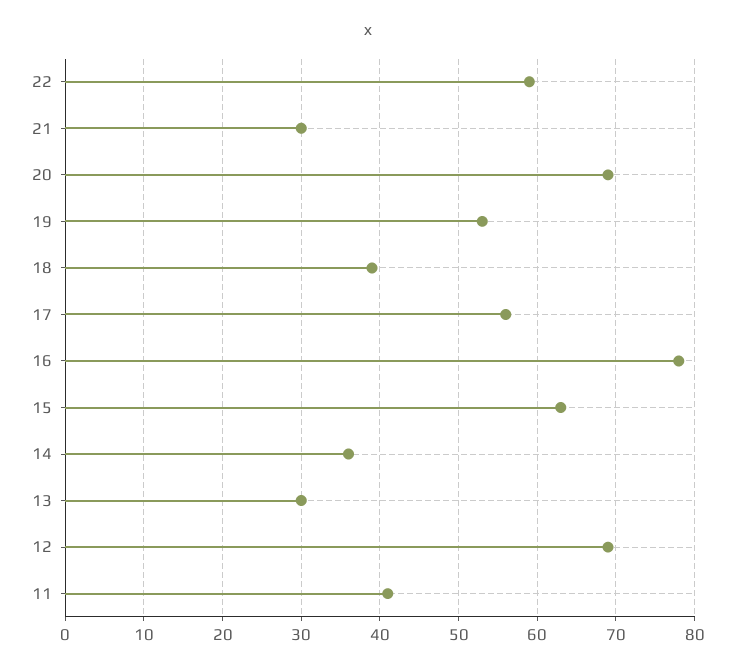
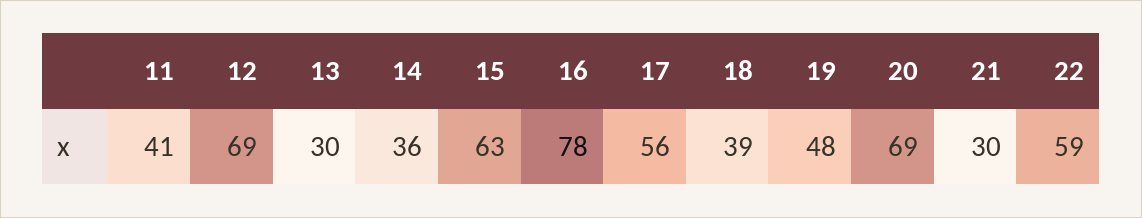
  {
    "22": 59,
    "21": 30,
    "20": 69,
-   "19": 53,
+   "19": 48,
    "18": 39,
    "17": 56,
    "16": 78,
    "15": 63,
    "14": 36,
    "13": 30,
    "12": 69,
    "11": 41
  }

